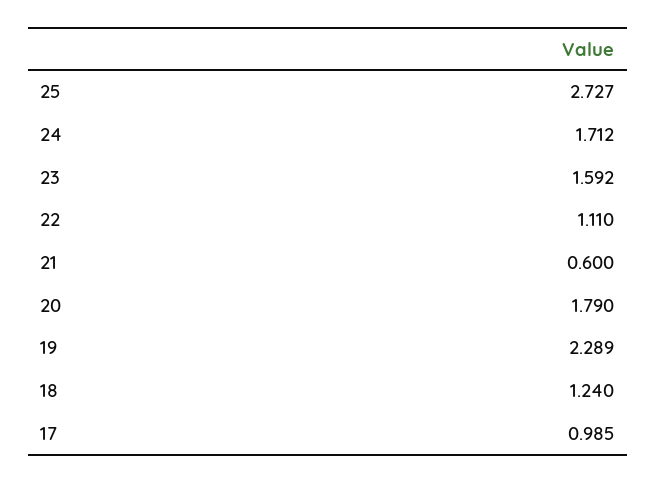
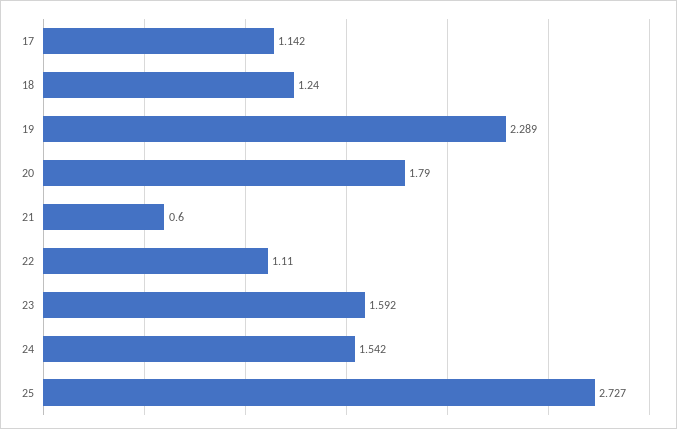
  {
    "25": 2.727,
-   "24": 1.712,
+   "24": 1.542,
    "23": 1.592,
    "22": 1.11,
    "21": 0.6,
    "20": 1.79,
    "19": 2.289,
    "18": 1.24,
-   "17": 0.985
+   "17": 1.142
  }

